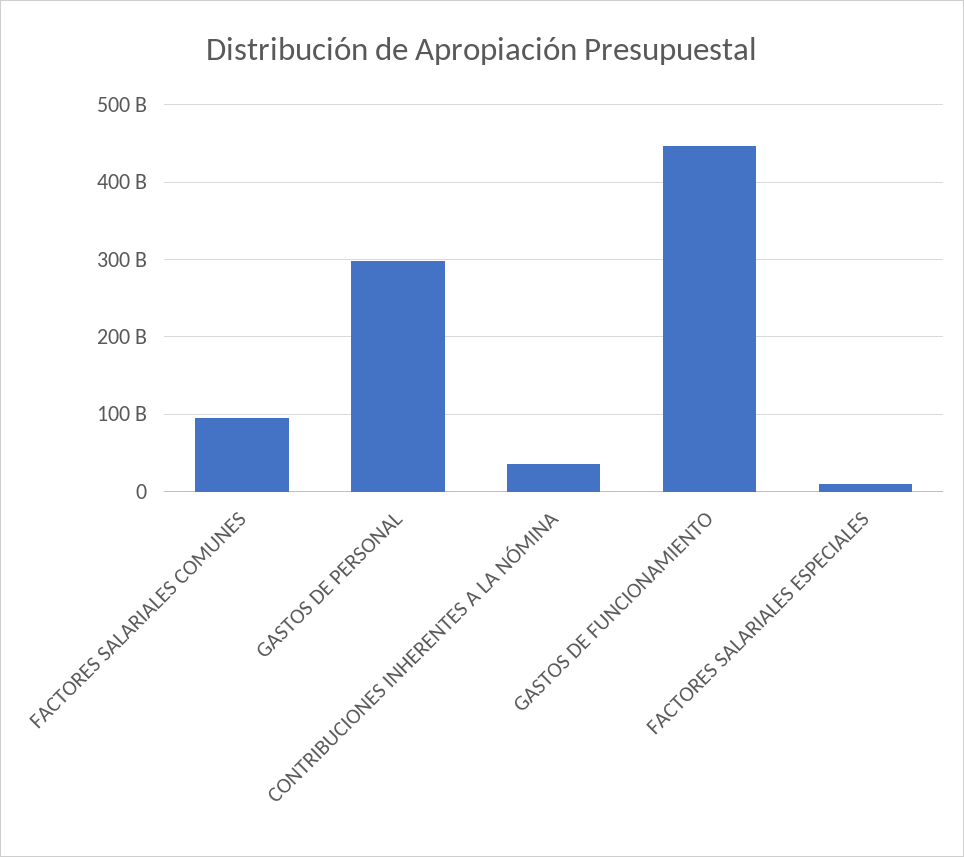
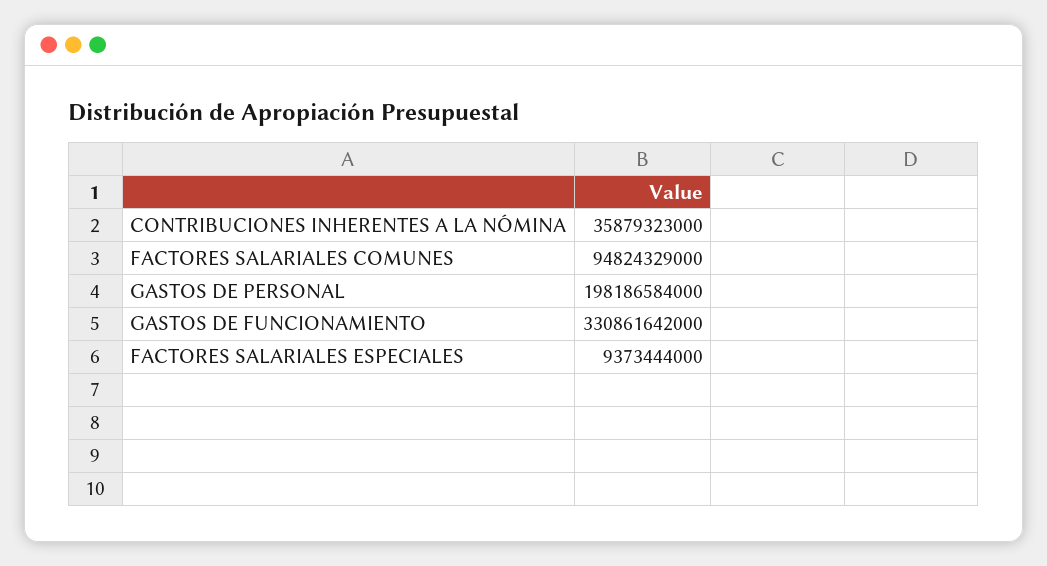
  {
    "FACTORES SALARIALES COMUNES": 94824329000,
-   "GASTOS DE PERSONAL": 300000000000,
+   "GASTOS DE PERSONAL": 198186584000,
    "CONTRIBUCIONES INHERENTES A LA NÓMINA": 35879323000,
-   "GASTOS DE FUNCIONAMIENTO": 450000000000,
+   "GASTOS DE FUNCIONAMIENTO": 330861642000,
    "FACTORES SALARIALES ESPECIALES": 9373444000
  }

